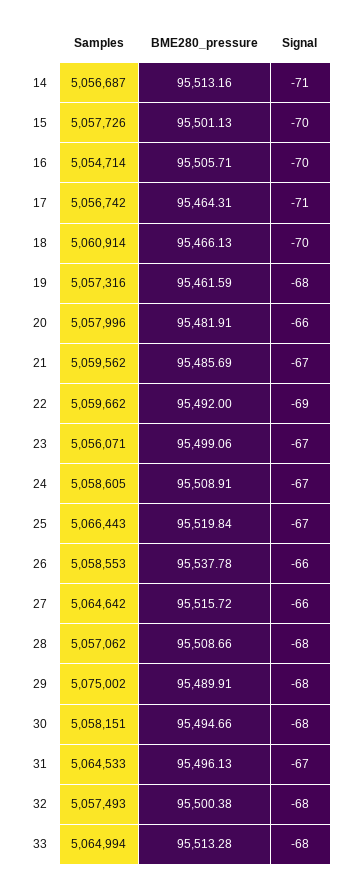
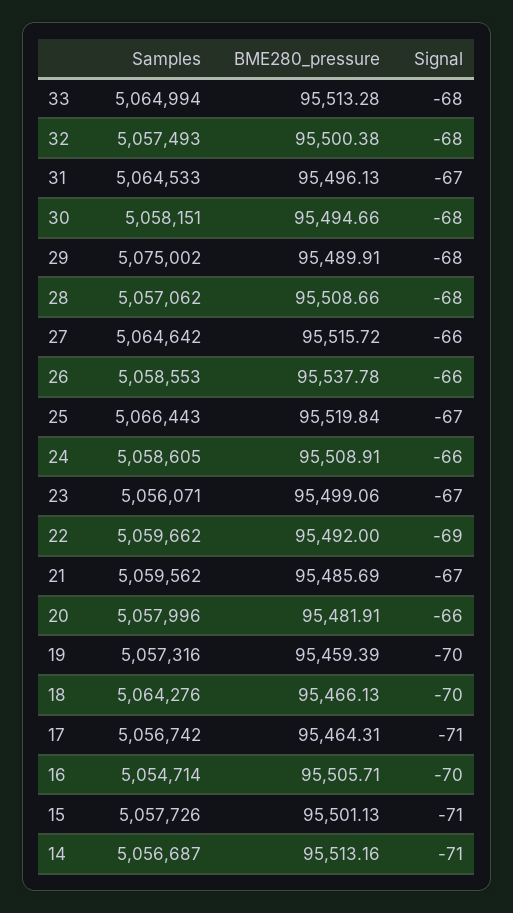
  {
    "Samples": {
      "14": 5056687,
      "15": 5057726,
      "16": 5054714,
      "17": 5056742,
-     "18": 5060914,
+     "18": 5064276,
      "19": 5057316,
      "20": 5057996,
      "21": 5059562,
      "22": 5059662,
      "23": 5056071,
      "24": 5058605,
      "25": 5066443,
      "26": 5058553,
      "27": 5064642,
      "28": 5057062,
      "29": 5075002,
      "30": 5058151,
      "31": 5064533,
      "32": 5057493,
      "33": 5064994
    },
    "BME280_pressure": {
      "14": 95513.16,
      "15": 95501.13,
      "16": 95505.71,
      "17": 95464.31,
      "18": 95466.13,
-     "19": 95461.59,
+     "19": 95459.39,
      "20": 95481.91,
      "21": 95485.69,
      "22": 95492,
      "23": 95499.06,
      "24": 95508.91,
      "25": 95519.84,
      "26": 95537.78,
      "27": 95515.72,
      "28": 95508.66,
      "29": 95489.91,
      "30": 95494.66,
      "31": 95496.13,
      "32": 95500.38,
      "33": 95513.28
    },
    "Signal": {
      "14": -71,
-     "15": -70,
+     "15": -71,
      "16": -70,
      "17": -71,
      "18": -70,
-     "19": -68,
+     "19": -70,
      "20": -66,
      "21": -67,
      "22": -69,
      "23": -67,
-     "24": -67,
+     "24": -66,
      "25": -67,
      "26": -66,
      "27": -66,
      "28": -68,
      "29": -68,
      "30": -68,
      "31": -67,
      "32": -68,
      "33": -68
    }
  }

